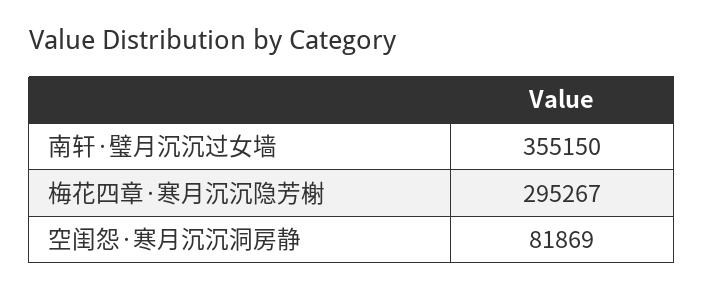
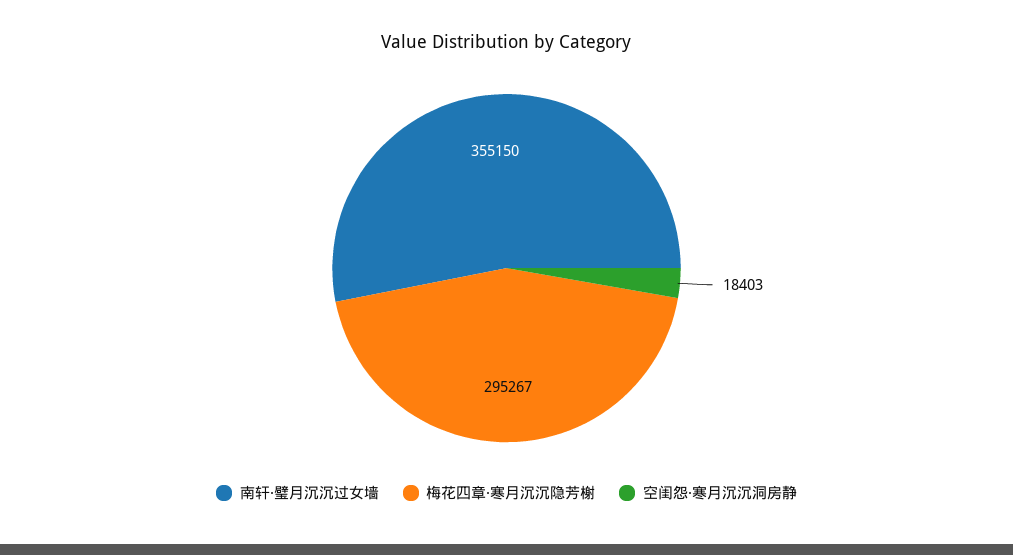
  {
    "南轩·璧月沉沉过女墙": 355150,
    "梅花四章·寒月沉沉隐芳榭": 295267,
-   "空闺怨·寒月沉沉洞房静": 81869
+   "空闺怨·寒月沉沉洞房静": 18403
  }

